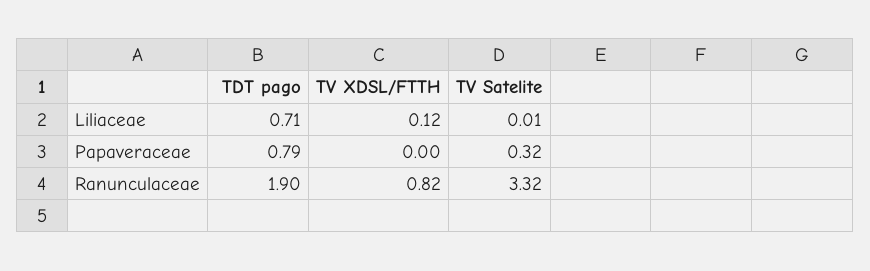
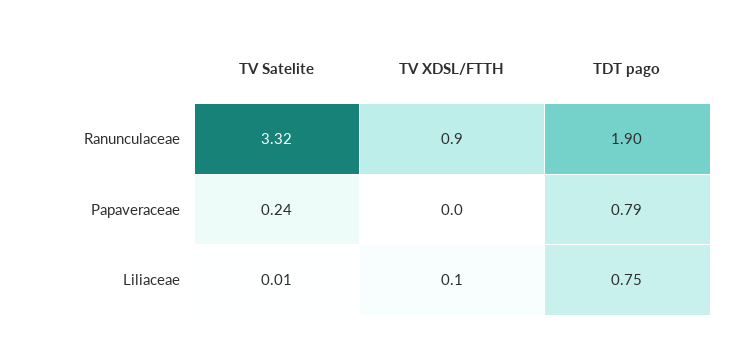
  {
    "TDT pago": {
-     "Liliaceae": 0.71,
+     "Liliaceae": 0.75,
      "Papaveraceae": 0.79,
      "Ranunculaceae": 1.9
    },
    "TV XDSL/FTTH": {
-     "Liliaceae": 0.12,
+     "Liliaceae": 0.1,
      "Papaveraceae": 0,
-     "Ranunculaceae": 0.82
+     "Ranunculaceae": 0.9
    },
    "TV Satelite": {
      "Liliaceae": 0.01,
-     "Papaveraceae": 0.32,
+     "Papaveraceae": 0.24,
      "Ranunculaceae": 3.32
    }
  }

